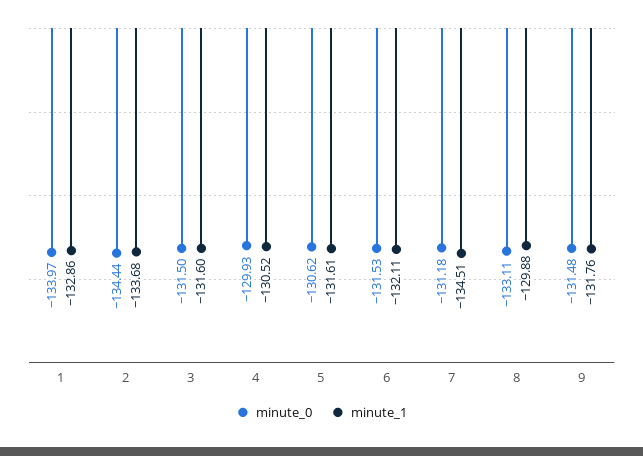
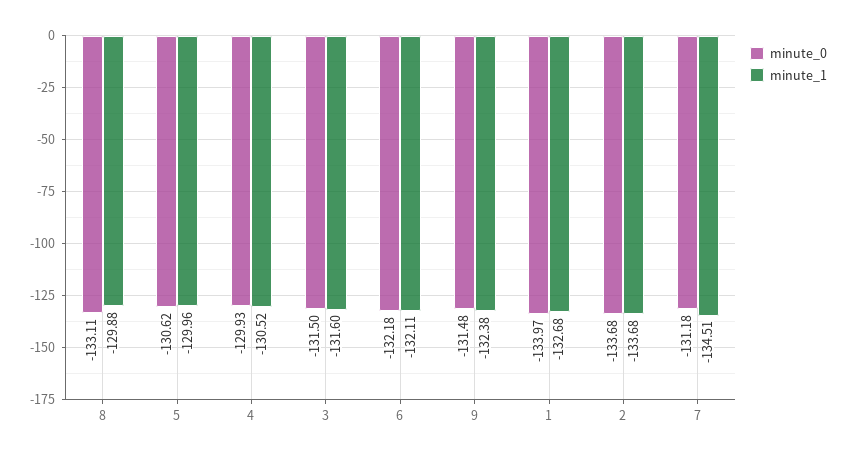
  {
    "minute_0": {
      "1": -133.97,
-     "2": -134.44,
+     "2": -133.68,
      "3": -131.5,
      "4": -129.93,
      "5": -130.62,
-     "6": -131.53,
+     "6": -132.18,
      "7": -131.18,
      "8": -133.11,
      "9": -131.48
    },
    "minute_1": {
-     "1": -132.86,
+     "1": -132.68,
      "2": -133.68,
      "3": -131.6,
      "4": -130.52,
-     "5": -131.61,
+     "5": -129.96,
      "6": -132.11,
      "7": -134.51,
      "8": -129.88,
-     "9": -131.76
+     "9": -132.38
    }
  }

